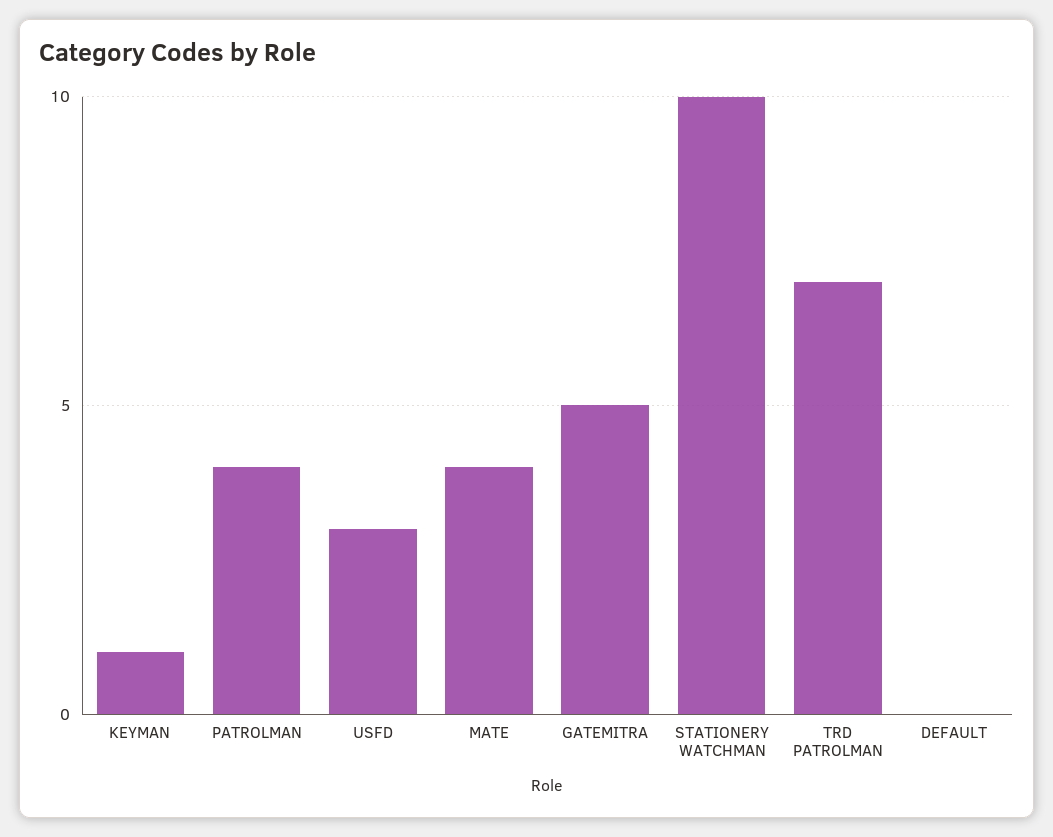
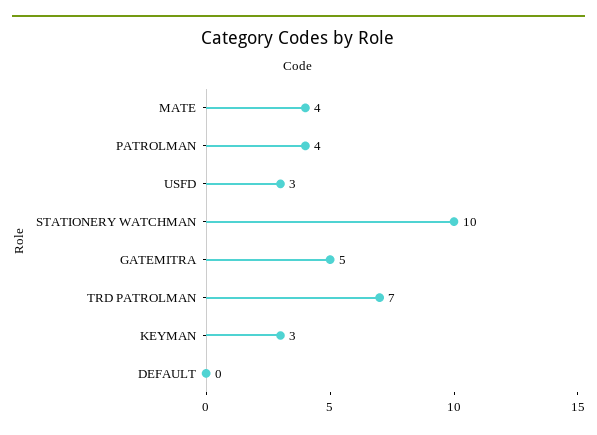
  {
-   "KEYMAN": 1,
+   "KEYMAN": 3,
    "PATROLMAN": 4,
    "USFD": 3,
    "MATE": 4,
    "GATEMITRA": 5,
    "STATIONERY WATCHMAN": 10,
    "TRD PATROLMAN": 7,
    "DEFAULT": 0
  }

